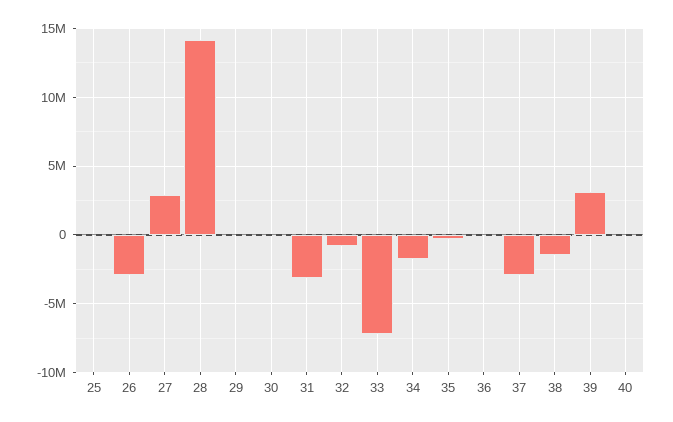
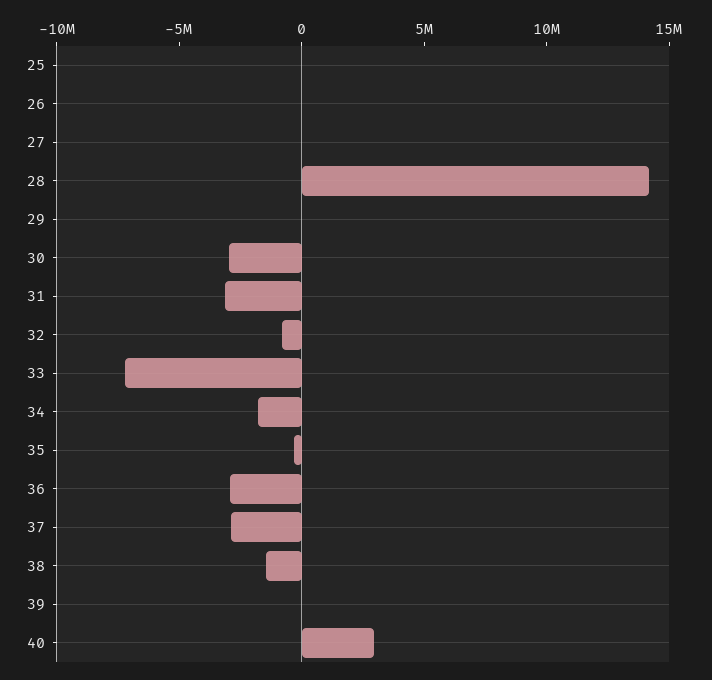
  {
    "25": 0,
-   "26": -3000000,
+   "26": 0,
-   "27": 3000000,
+   "27": 0,
    "28": 14000000,
    "29": 0,
-   "30": 0,
+   "30": -3000000,
    "31": -3000000,
    "32": -1000000,
    "33": -7000000,
    "34": -2000000,
    "35": -500000,
-   "36": 0,
+   "36": -3000000,
    "37": -3000000,
    "38": -1500000,
-   "39": 3000000,
+   "39": 0,
-   "40": 0
+   "40": 3000000
  }

